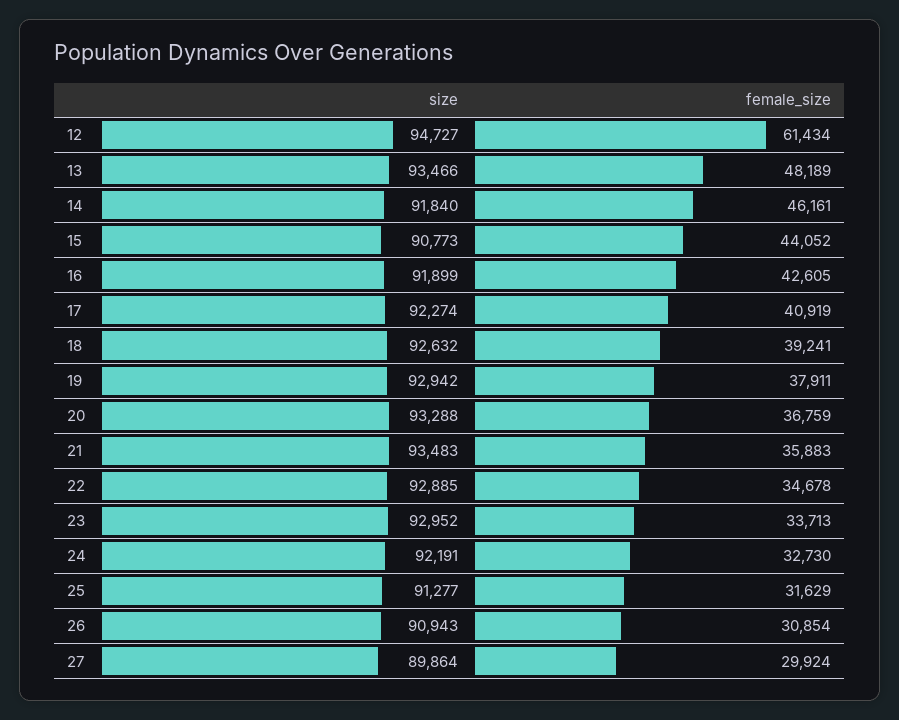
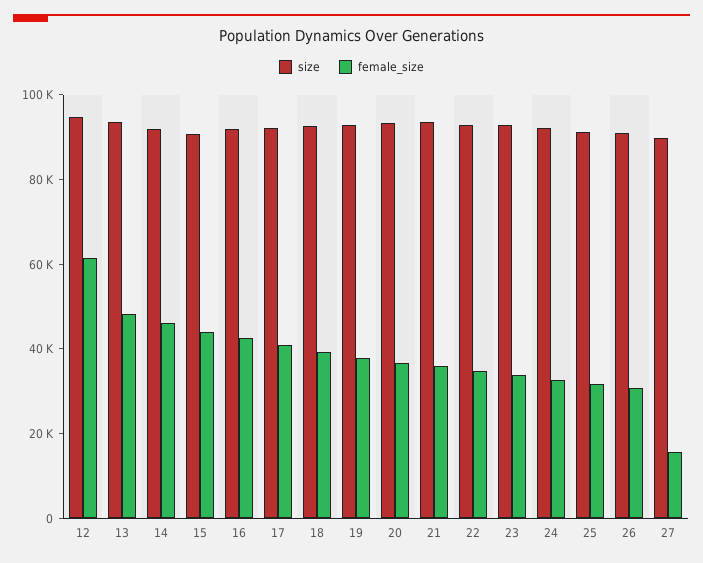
  {
    "size": {
      "12": 94727,
      "13": 93466,
      "14": 91840,
      "15": 90773,
      "16": 91899,
      "17": 92274,
      "18": 92632,
      "19": 92942,
      "20": 93288,
      "21": 93483,
      "22": 92885,
      "23": 92952,
      "24": 92191,
      "25": 91277,
      "26": 90943,
      "27": 89864
    },
    "female_size": {
      "12": 61434,
      "13": 48189,
      "14": 46161,
      "15": 44052,
      "16": 42605,
      "17": 40919,
      "18": 39241,
      "19": 37911,
      "20": 36759,
      "21": 35883,
      "22": 34678,
      "23": 33713,
      "24": 32730,
      "25": 31629,
      "26": 30854,
-     "27": 29924
+     "27": 15000
    }
  }

